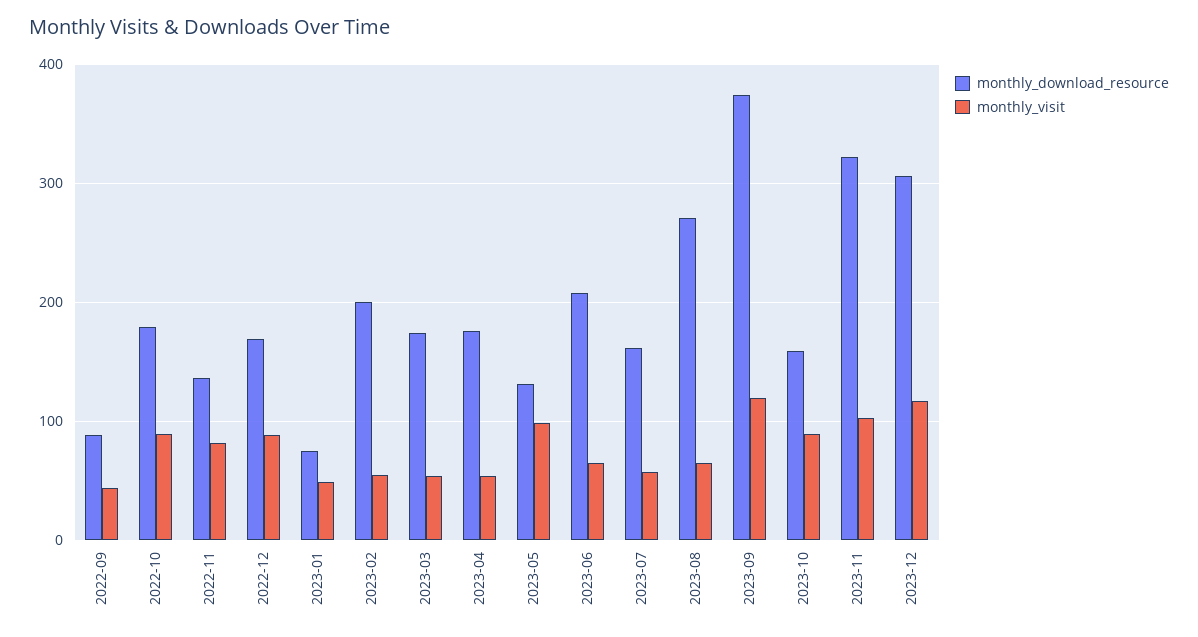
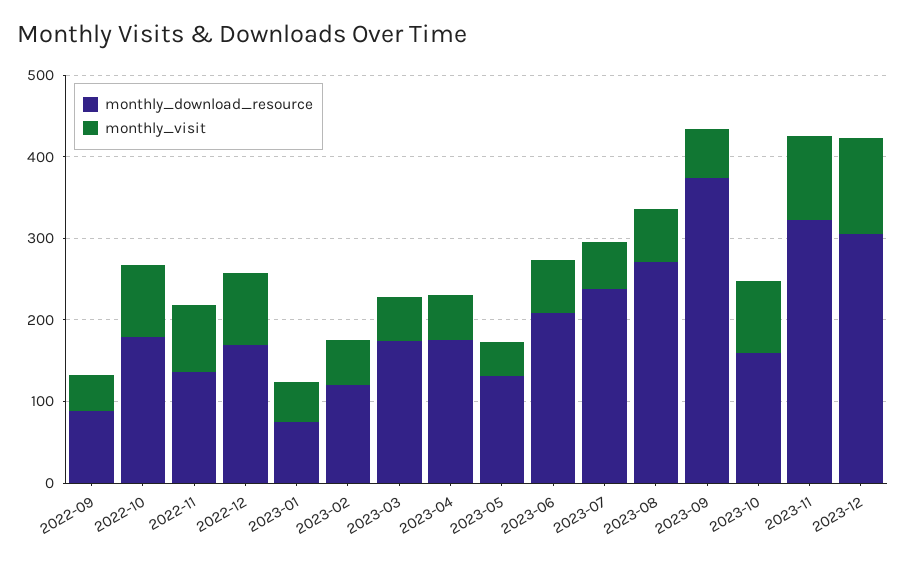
  {
    "monthly_download_resource": {
      "2022-09": 90,
      "2022-10": 180,
      "2022-11": 140,
      "2022-12": 170,
      "2023-01": 80,
-     "2023-02": 200,
+     "2023-02": 120,
      "2023-03": 170,
      "2023-04": 180,
      "2023-05": 130,
      "2023-06": 210,
-     "2023-07": 160,
+     "2023-07": 240,
      "2023-08": 270,
      "2023-09": 370,
      "2023-10": 160,
      "2023-11": 320,
      "2023-12": 310
    },
    "monthly_visit": {
      "2022-09": 40,
      "2022-10": 90,
      "2022-11": 80,
      "2022-12": 90,
      "2023-01": 50,
      "2023-02": 60,
      "2023-03": 50,
      "2023-04": 50,
-     "2023-05": 100,
+     "2023-05": 40,
      "2023-06": 70,
      "2023-07": 60,
      "2023-08": 70,
-     "2023-09": 120,
+     "2023-09": 60,
      "2023-10": 90,
      "2023-11": 100,
      "2023-12": 120
    }
  }

